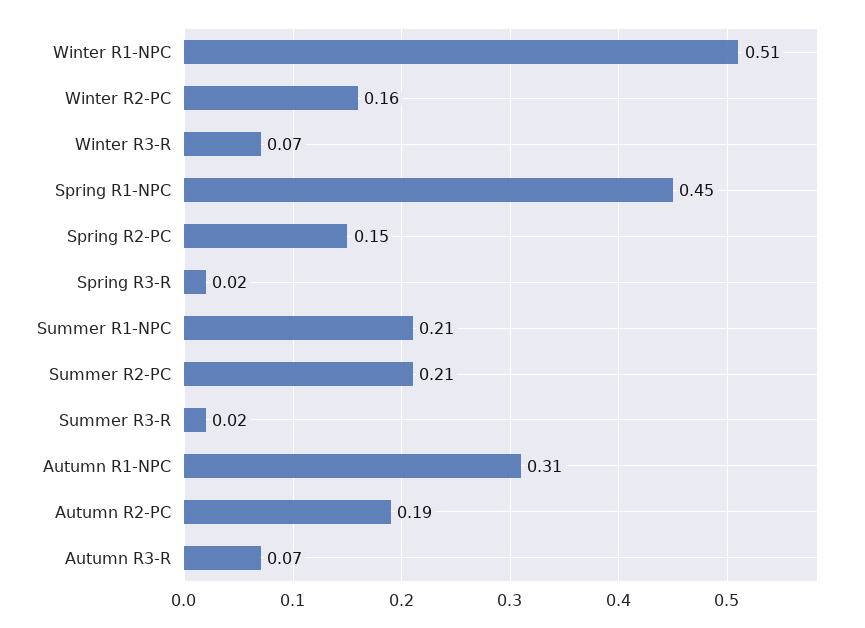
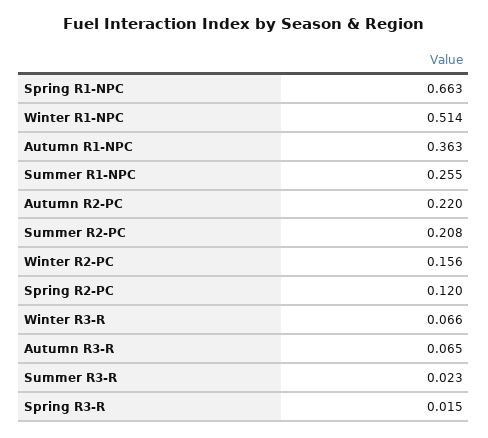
  {
    "Winter R1-NPC": 0.514,
    "Winter R2-PC": 0.156,
    "Winter R3-R": 0.066,
-   "Spring R1-NPC": 0.45,
+   "Spring R1-NPC": 0.663,
-   "Spring R2-PC": 0.15,
+   "Spring R2-PC": 0.12,
    "Spring R3-R": 0.015,
-   "Summer R1-NPC": 0.21,
+   "Summer R1-NPC": 0.255,
    "Summer R2-PC": 0.208,
    "Summer R3-R": 0.023,
-   "Autumn R1-NPC": 0.31,
+   "Autumn R1-NPC": 0.363,
-   "Autumn R2-PC": 0.19,
+   "Autumn R2-PC": 0.22,
    "Autumn R3-R": 0.065
  }

